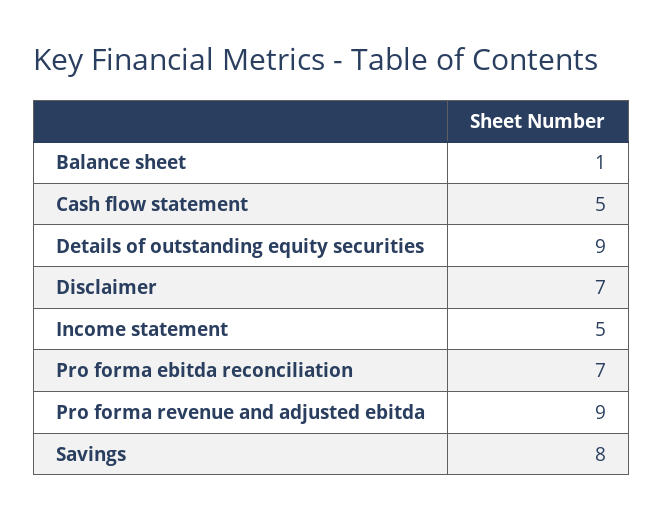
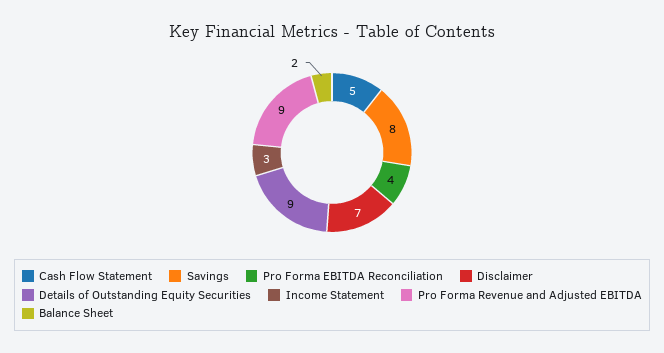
  {
-   "Balance sheet": 1,
+   "Balance sheet": 2,
    "Cash flow statement": 5,
    "Details of outstanding equity securities": 9,
    "Disclaimer": 7,
-   "Income statement": 5,
+   "Income statement": 3,
-   "Pro forma ebitda reconciliation": 7,
+   "Pro forma ebitda reconciliation": 4,
    "Pro forma revenue and adjusted ebitda": 9,
    "Savings": 8
  }

